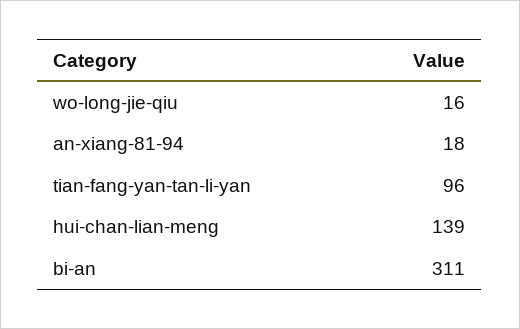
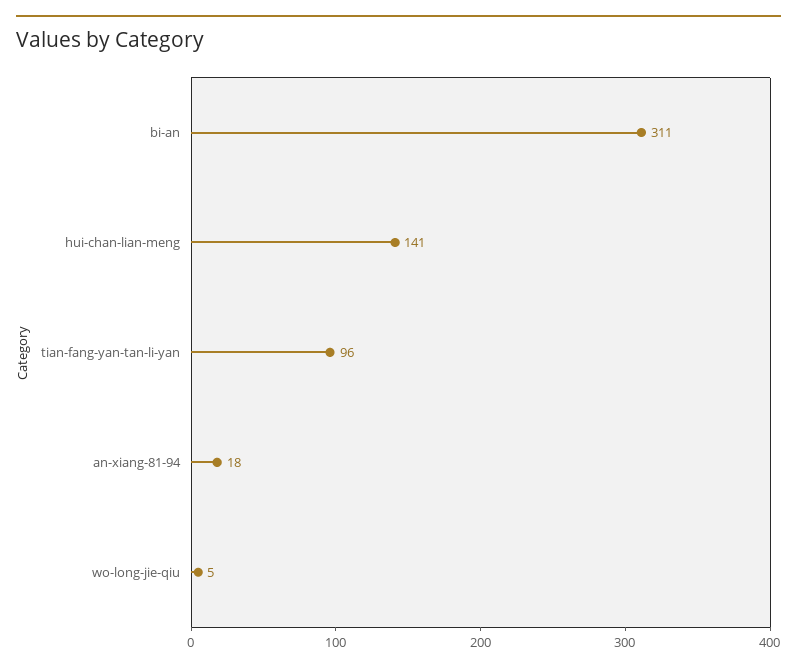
  {
-   "wo-long-jie-qiu": 16,
+   "wo-long-jie-qiu": 5,
    "an-xiang-81-94": 18,
    "tian-fang-yan-tan-li-yan": 96,
-   "hui-chan-lian-meng": 139,
+   "hui-chan-lian-meng": 141,
    "bi-an": 311
  }

